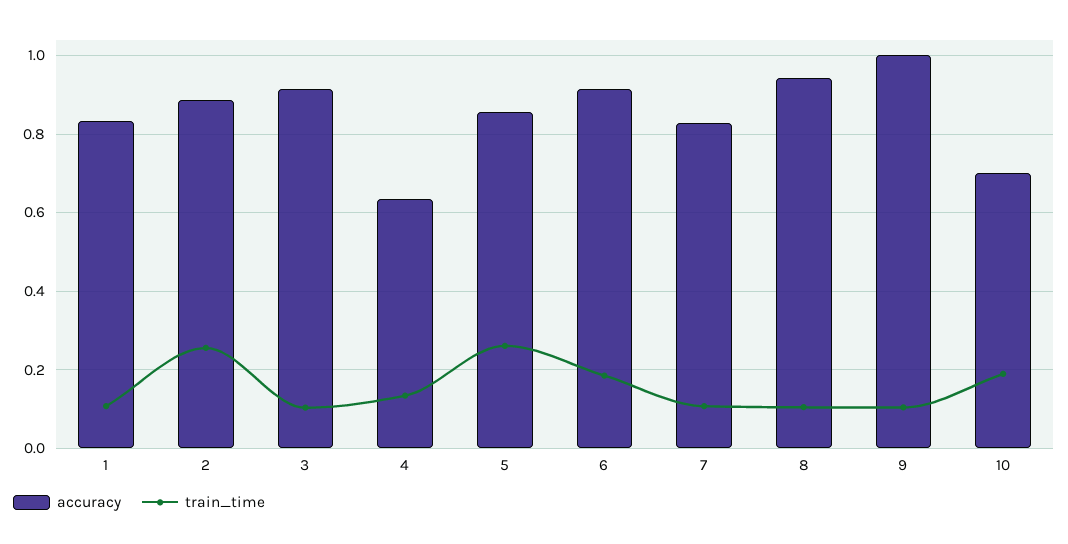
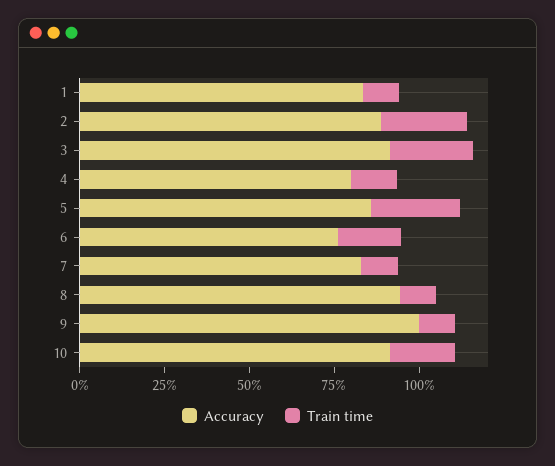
  {
    "accuracy": {
      "1": 0.84,
      "2": 0.88,
      "3": 0.92,
-     "4": 0.64,
+     "4": 0.8,
      "5": 0.86,
-     "6": 0.92,
+     "6": 0.75,
      "7": 0.82,
      "8": 0.94,
      "9": 1,
-     "10": 0.7
+     "10": 0.9
    },
    "train_time": {
      "1": 0.1,
      "2": 0.26,
-     "3": 0.1,
+     "3": 0.25,
      "4": 0.14,
      "5": 0.26,
      "6": 0.18,
      "7": 0.1,
      "8": 0.1,
      "9": 0.1,
      "10": 0.18
    }
  }

